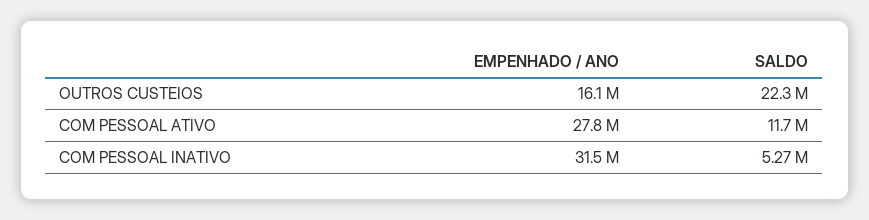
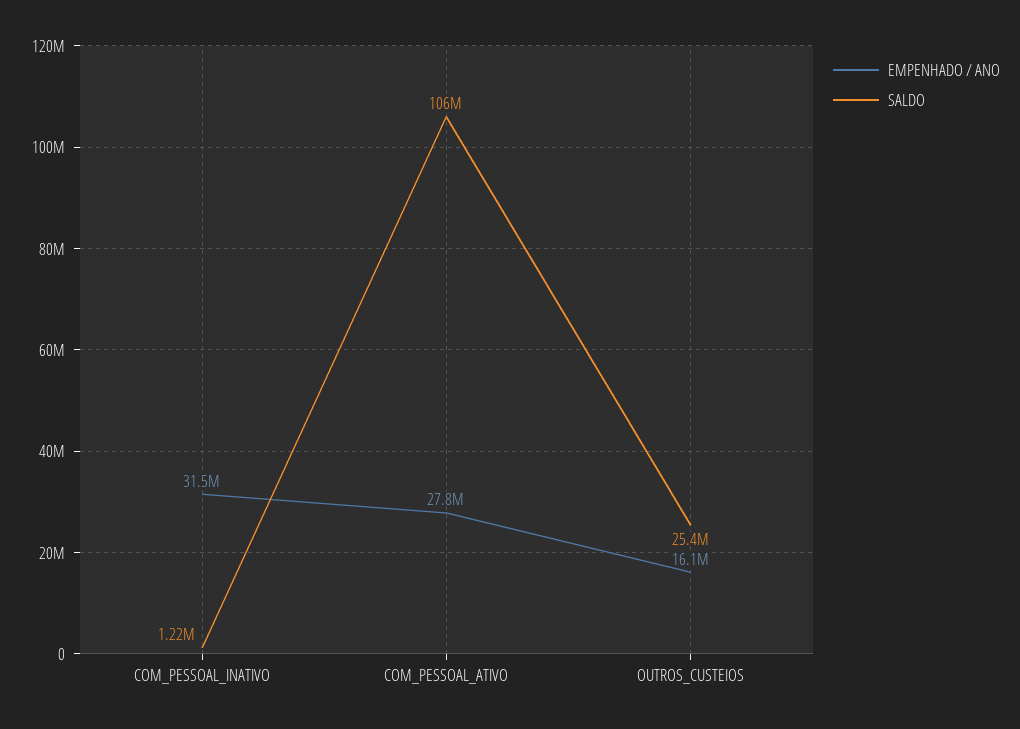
  {
    "EMPENHADO / ANO": {
      "OUTROS CUSTEIOS": 16100000,
      "COM PESSOAL ATIVO": 27800000,
      "COM PESSOAL INATIVO": 31500000
    },
    "SALDO": {
-     "OUTROS CUSTEIOS": 22300000,
+     "OUTROS CUSTEIOS": 25400000,
-     "COM PESSOAL ATIVO": 11700000,
+     "COM PESSOAL ATIVO": 106000000,
-     "COM PESSOAL INATIVO": 5270000
+     "COM PESSOAL INATIVO": 1220000
    }
  }

